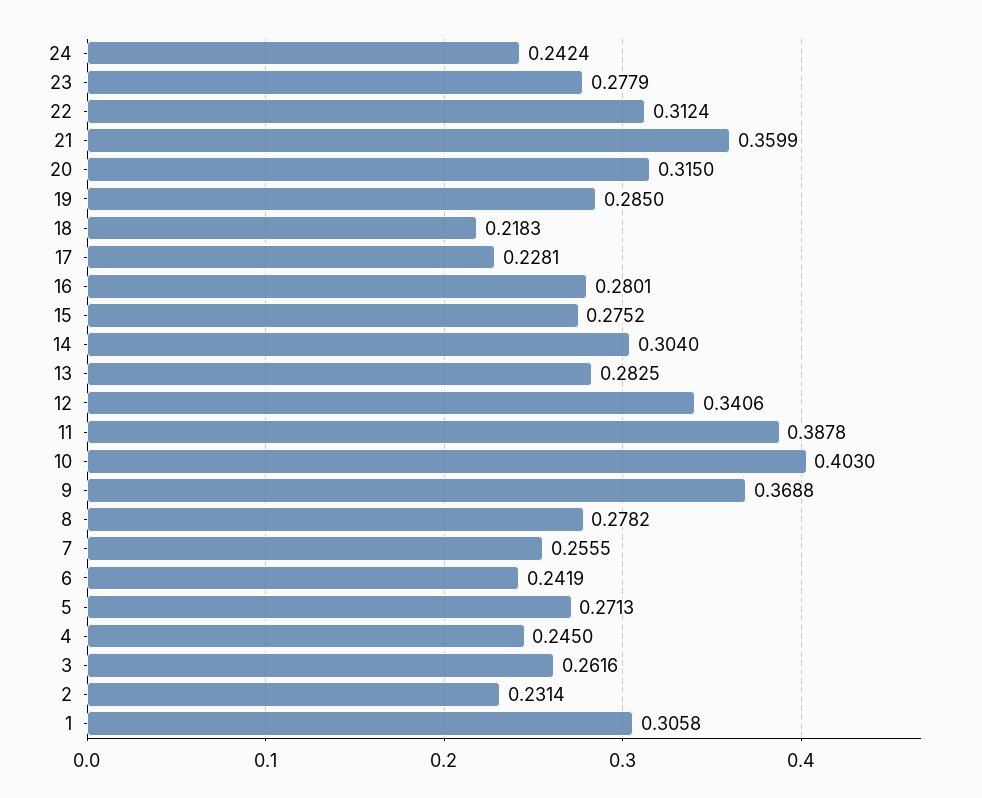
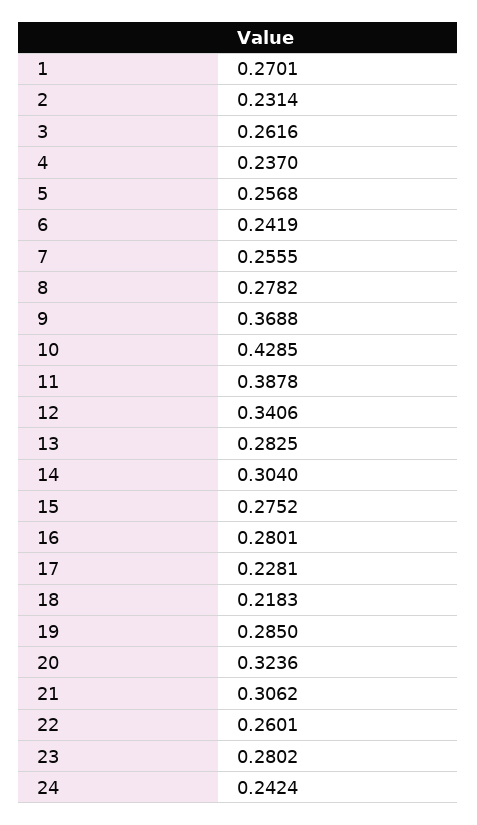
  {
    "24": 0.2424,
-   "23": 0.2779,
+   "23": 0.2802,
-   "22": 0.3124,
+   "22": 0.2601,
-   "21": 0.3599,
+   "21": 0.3062,
-   "20": 0.315,
+   "20": 0.3236,
    "19": 0.285,
    "18": 0.2183,
    "17": 0.2281,
    "16": 0.2801,
    "15": 0.2752,
    "14": 0.304,
    "13": 0.2825,
    "12": 0.3406,
    "11": 0.3878,
-   "10": 0.403,
+   "10": 0.4285,
    "9": 0.3688,
    "8": 0.2782,
    "7": 0.2555,
    "6": 0.2419,
-   "5": 0.2713,
+   "5": 0.2568,
-   "4": 0.245,
+   "4": 0.237,
    "3": 0.2616,
    "2": 0.2314,
-   "1": 0.3058
+   "1": 0.2701
  }

